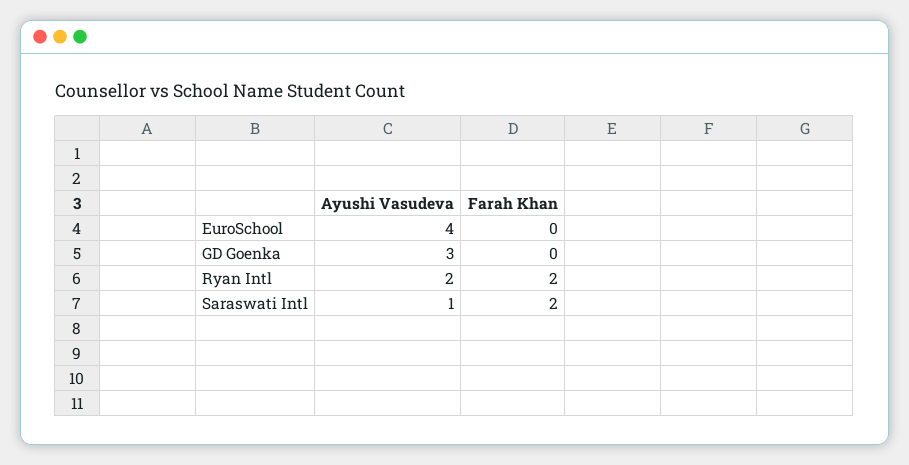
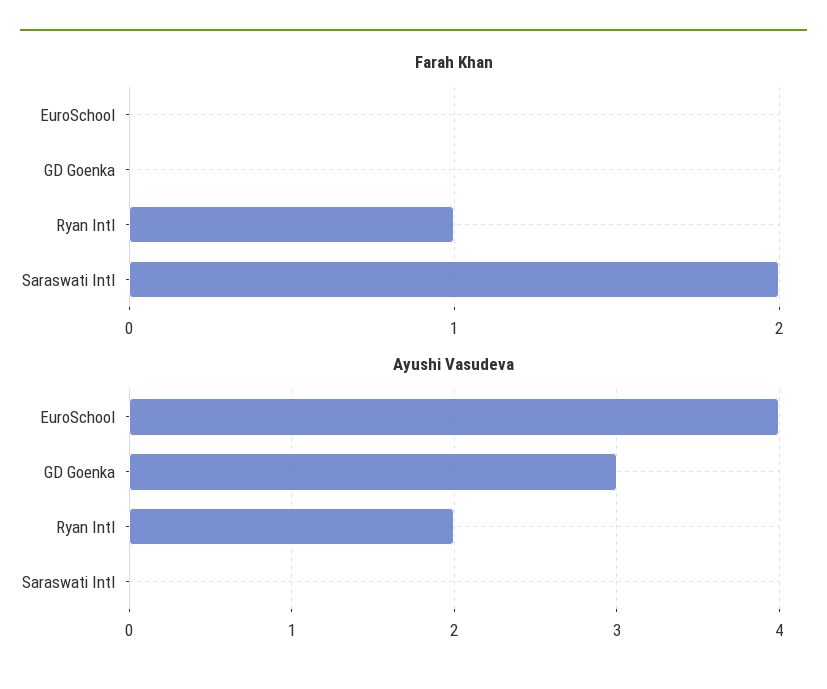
  {
    "Ayushi Vasudeva": {
      "EuroSchool": 4,
      "GD Goenka": 3,
      "Ryan Intl": 2,
-     "Saraswati Intl": 1
+     "Saraswati Intl": 0
    },
    "Farah Khan": {
      "EuroSchool": 0,
      "GD Goenka": 0,
-     "Ryan Intl": 2,
+     "Ryan Intl": 1,
      "Saraswati Intl": 2
    }
  }

